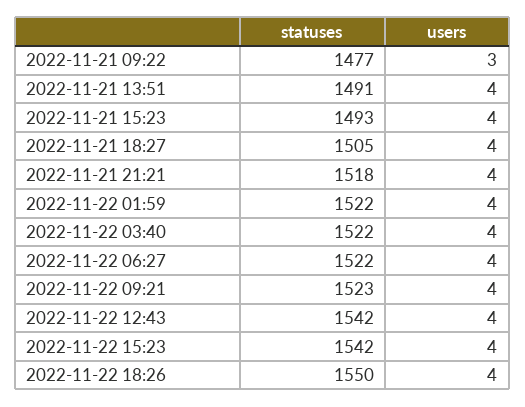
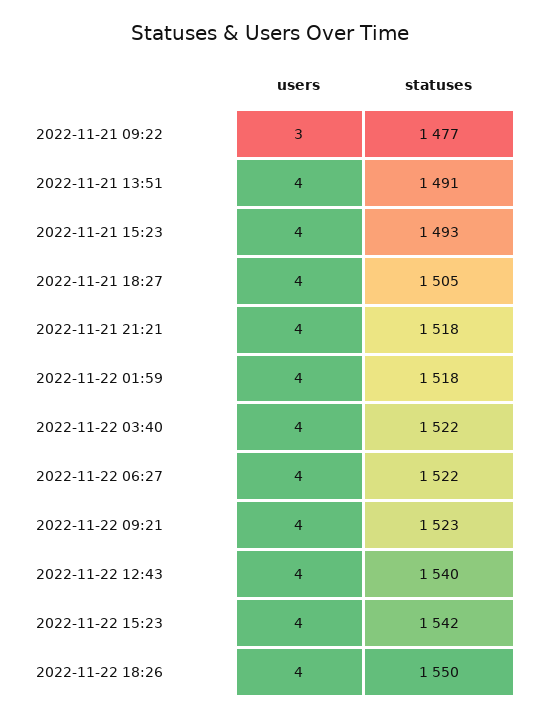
  {
    "statuses": {
      "2022-11-21 09:22": 1477,
      "2022-11-21 13:51": 1491,
      "2022-11-21 15:23": 1493,
      "2022-11-21 18:27": 1505,
      "2022-11-21 21:21": 1518,
-     "2022-11-22 01:59": 1522,
+     "2022-11-22 01:59": 1518,
      "2022-11-22 03:40": 1522,
      "2022-11-22 06:27": 1522,
      "2022-11-22 09:21": 1523,
-     "2022-11-22 12:43": 1542,
+     "2022-11-22 12:43": 1540,
      "2022-11-22 15:23": 1542,
      "2022-11-22 18:26": 1550
    },
    "users": {
      "2022-11-21 09:22": 3,
      "2022-11-21 13:51": 4,
      "2022-11-21 15:23": 4,
      "2022-11-21 18:27": 4,
      "2022-11-21 21:21": 4,
      "2022-11-22 01:59": 4,
      "2022-11-22 03:40": 4,
      "2022-11-22 06:27": 4,
      "2022-11-22 09:21": 4,
      "2022-11-22 12:43": 4,
      "2022-11-22 15:23": 4,
      "2022-11-22 18:26": 4
    }
  }

